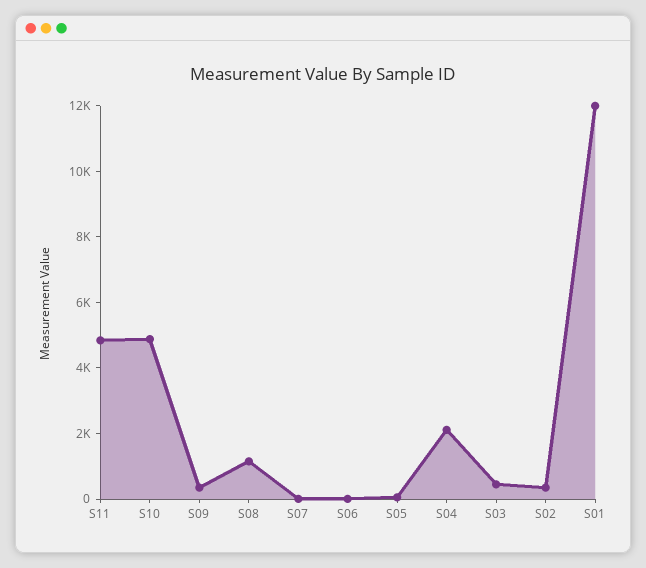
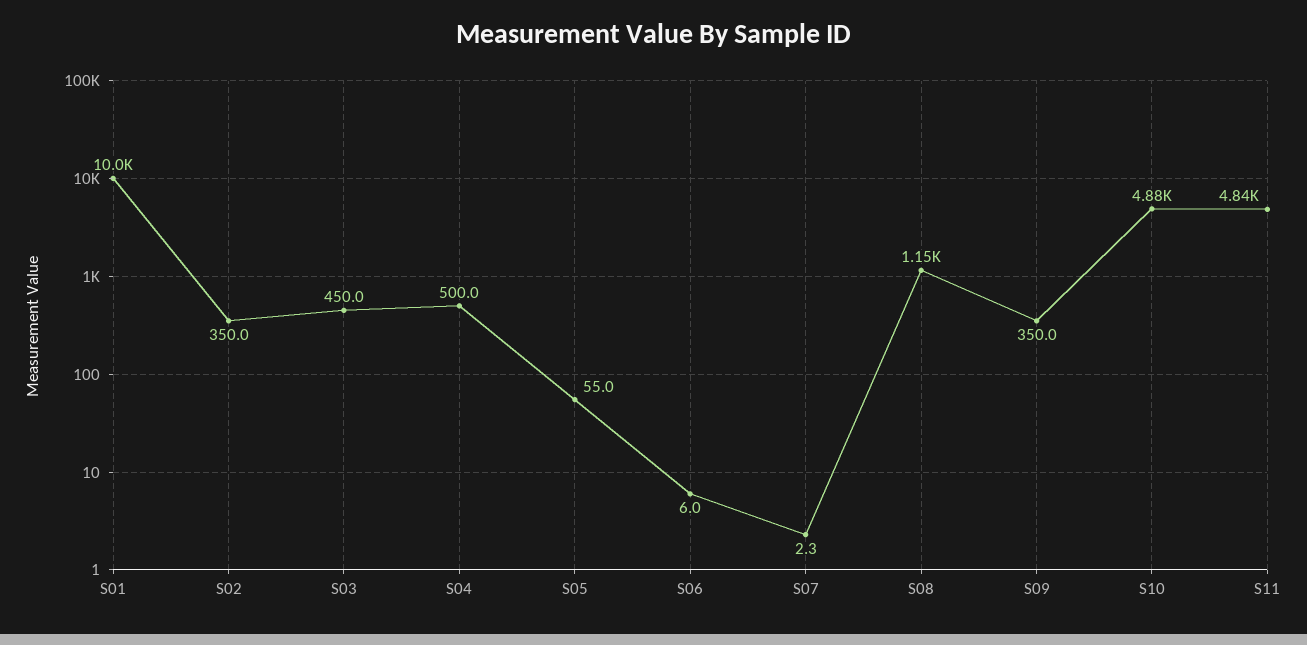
  {
    "S11": 4840,
    "S10": 4880,
    "S09": 350,
    "S08": 1150,
    "S07": 2.3,
    "S06": 6,
    "S05": 55,
-   "S04": 2000,
+   "S04": 500,
    "S03": 450,
    "S02": 350,
-   "S01": 12000
+   "S01": 10000
  }

